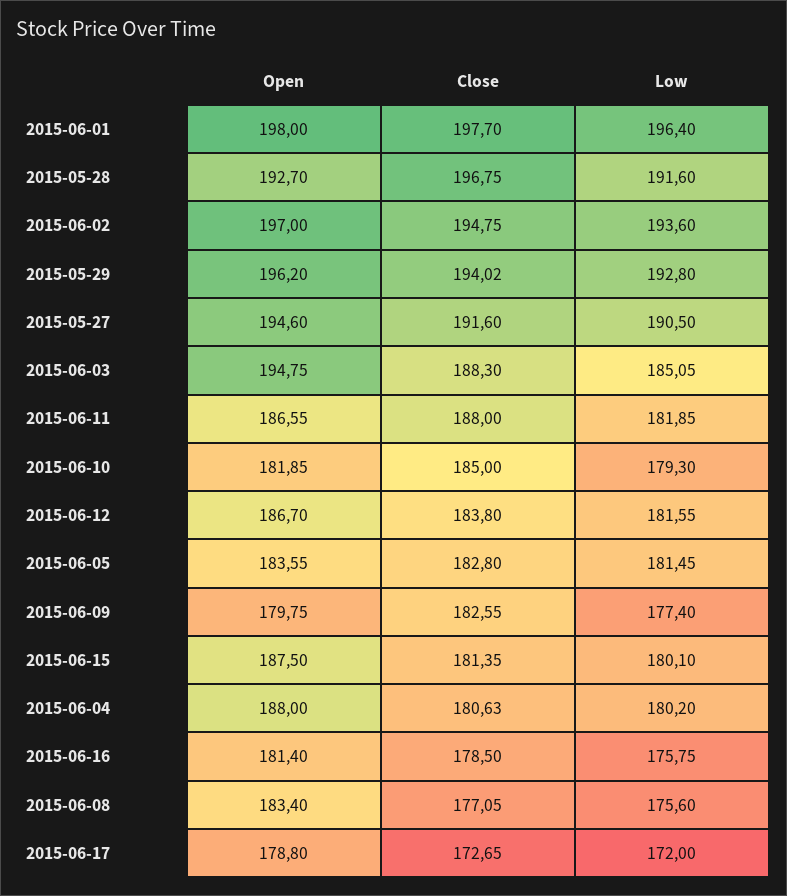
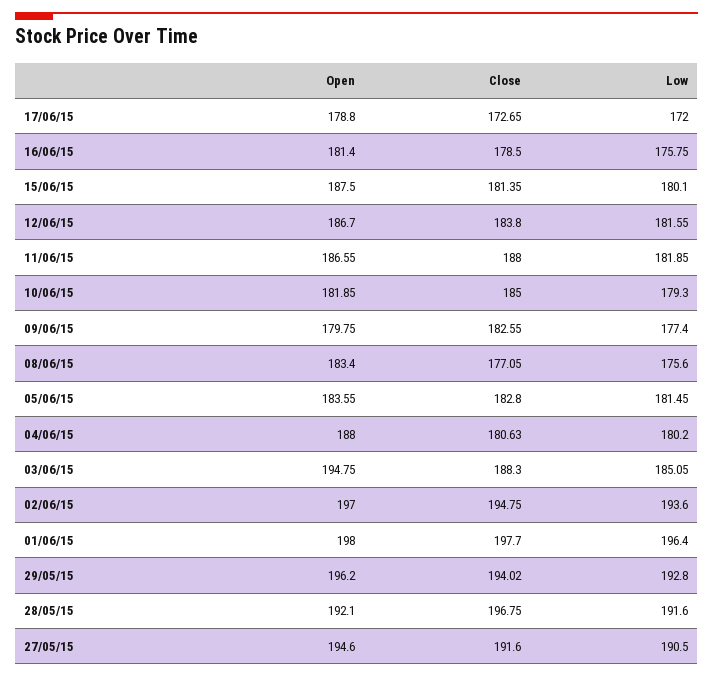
  {
    "Open": {
      "2015-06-01": 198,
-     "2015-05-28": 192.7,
+     "2015-05-28": 192.1,
      "2015-06-02": 197,
      "2015-05-29": 196.2,
      "2015-05-27": 194.6,
      "2015-06-03": 194.75,
      "2015-06-11": 186.55,
      "2015-06-10": 181.85,
      "2015-06-12": 186.7,
      "2015-06-05": 183.55,
      "2015-06-09": 179.75,
      "2015-06-15": 187.5,
      "2015-06-04": 188,
      "2015-06-16": 181.4,
      "2015-06-08": 183.4,
      "2015-06-17": 178.8
    },
    "Close": {
      "2015-06-01": 197.7,
      "2015-05-28": 196.75,
      "2015-06-02": 194.75,
      "2015-05-29": 194.02,
      "2015-05-27": 191.6,
      "2015-06-03": 188.3,
      "2015-06-11": 188,
      "2015-06-10": 185,
      "2015-06-12": 183.8,
      "2015-06-05": 182.8,
      "2015-06-09": 182.55,
      "2015-06-15": 181.35,
      "2015-06-04": 180.63,
      "2015-06-16": 178.5,
      "2015-06-08": 177.05,
      "2015-06-17": 172.65
    },
    "Low": {
      "2015-06-01": 196.4,
      "2015-05-28": 191.6,
      "2015-06-02": 193.6,
      "2015-05-29": 192.8,
      "2015-05-27": 190.5,
      "2015-06-03": 185.05,
      "2015-06-11": 181.85,
      "2015-06-10": 179.3,
      "2015-06-12": 181.55,
      "2015-06-05": 181.45,
      "2015-06-09": 177.4,
      "2015-06-15": 180.1,
      "2015-06-04": 180.2,
      "2015-06-16": 175.75,
      "2015-06-08": 175.6,
      "2015-06-17": 172
    }
  }

